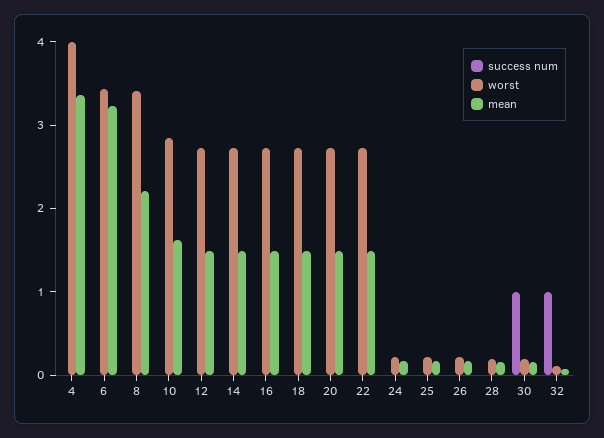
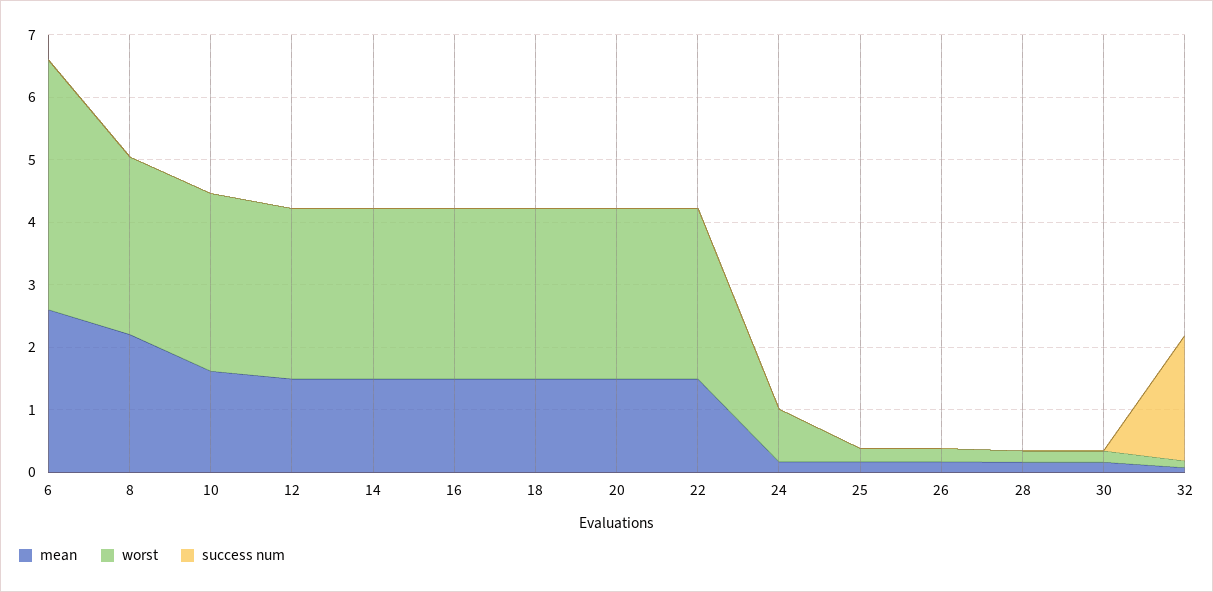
  {
    "success num": {
-     "4": 0,
      "6": 0,
      "8": 0,
      "10": 0,
      "12": 0,
      "14": 0,
      "16": 0,
      "18": 0,
      "20": 0,
      "22": 0,
      "24": 0,
      "25": 0,
      "26": 0,
      "28": 0,
-     "30": 1,
+     "30": 0,
-     "32": 1
+     "32": 2
    },
    "worst": {
-     "4": 4,
-     "6": 3.4,
+     "6": 4,
-     "8": 3.4,
+     "8": 2.8,
      "10": 2.8,
      "12": 2.8,
      "14": 2.8,
      "16": 2.8,
      "18": 2.8,
      "20": 2.8,
      "22": 2.8,
-     "24": 0.2,
+     "24": 0.8,
      "25": 0.2,
      "26": 0.2,
      "28": 0.2,
      "30": 0.2,
      "32": 0.2
    },
    "mean": {
-     "4": 3.4,
-     "6": 3.2,
+     "6": 2.6,
      "8": 2.2,
      "10": 1.6,
      "12": 1.4,
      "14": 1.4,
      "16": 1.4,
      "18": 1.4,
      "20": 1.4,
      "22": 1.4,
      "24": 0.2,
      "25": 0.2,
      "26": 0.2,
      "28": 0.2,
      "30": 0.2,
      "32": 0
    }
  }

